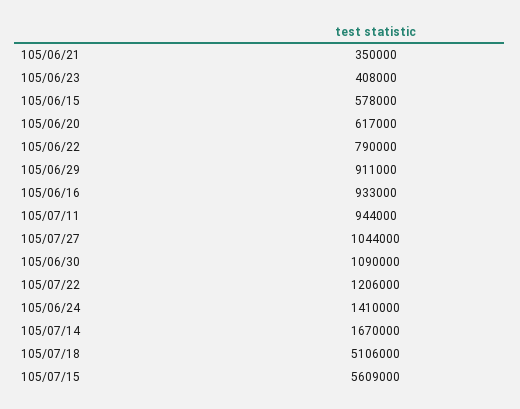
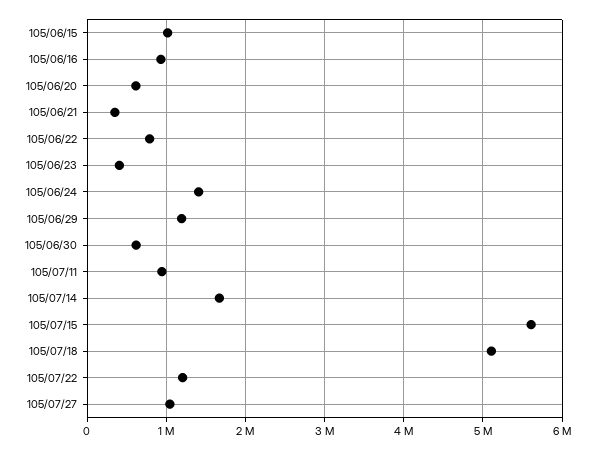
  {
    "105/06/21": 350000,
    "105/06/23": 408000,
-   "105/06/15": 578000,
+   "105/06/15": 1000000,
    "105/06/20": 617000,
    "105/06/22": 790000,
-   "105/06/29": 911000,
+   "105/06/29": 1200000,
    "105/06/16": 933000,
    "105/07/11": 944000,
    "105/07/27": 1044000,
-   "105/06/30": 1090000,
+   "105/06/30": 600000,
    "105/07/22": 1206000,
    "105/06/24": 1410000,
    "105/07/14": 1670000,
    "105/07/18": 5106000,
    "105/07/15": 5609000
  }

